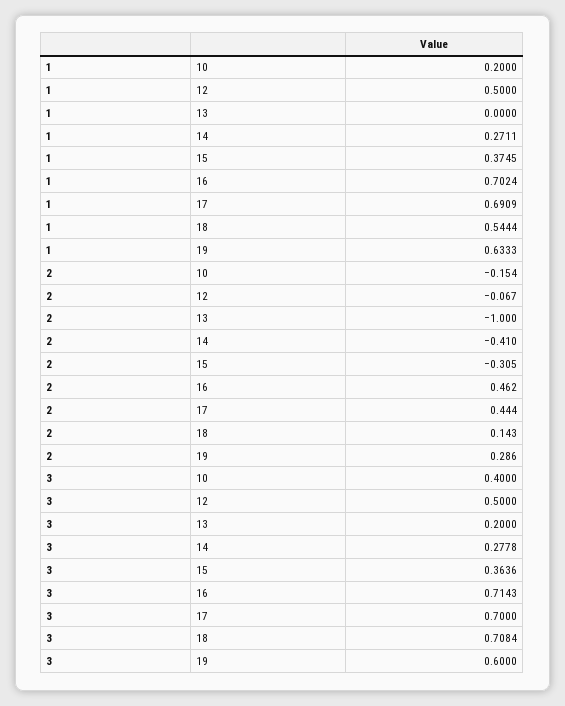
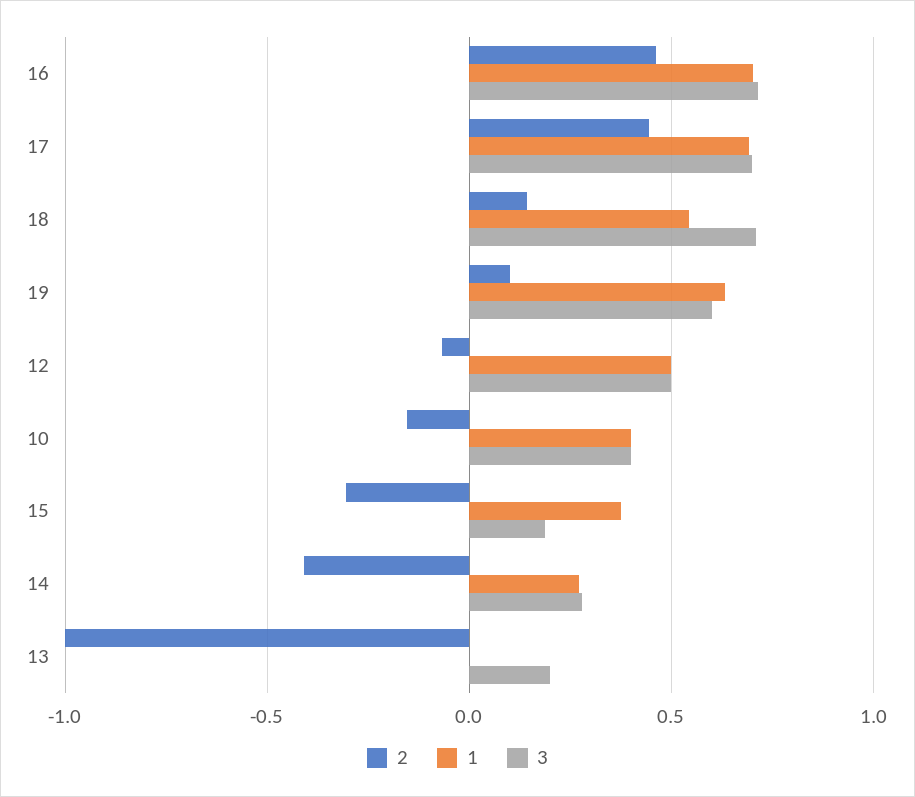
  {
    "1": {
-     "10": 0.2,
+     "10": 0.4,
      "12": 0.5,
      "13": 0,
      "14": 0.2711,
      "15": 0.3745,
      "16": 0.7024,
      "17": 0.6909,
      "18": 0.5444,
      "19": 0.6333
    },
    "2": {
      "10": -0.154,
      "12": -0.067,
      "13": -1,
      "14": -0.41,
      "15": -0.305,
      "16": 0.462,
      "17": 0.444,
      "18": 0.143,
-     "19": 0.286
+     "19": 0.1
    },
    "3": {
      "10": 0.4,
      "12": 0.5,
      "13": 0.2,
      "14": 0.2778,
-     "15": 0.3636,
+     "15": 0.2,
      "16": 0.7143,
      "17": 0.7,
      "18": 0.7084,
      "19": 0.6
    }
  }

